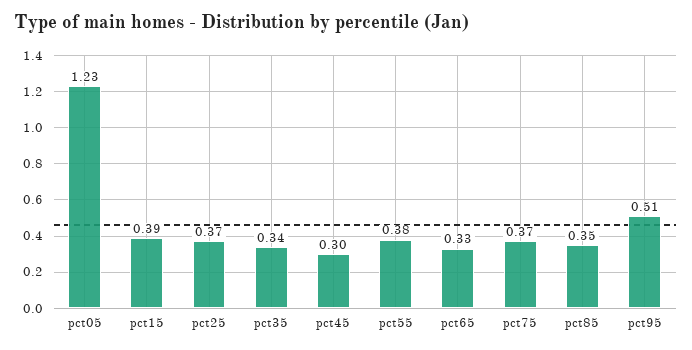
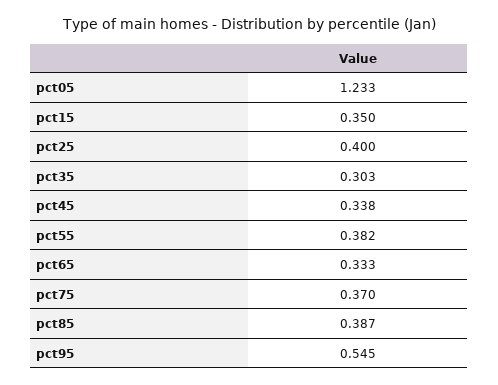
  {
    "pct05": 1.233,
-   "pct15": 0.39,
+   "pct15": 0.35,
-   "pct25": 0.37,
+   "pct25": 0.4,
-   "pct35": 0.34,
+   "pct35": 0.303,
-   "pct45": 0.3,
+   "pct45": 0.338,
    "pct55": 0.382,
    "pct65": 0.333,
    "pct75": 0.37,
-   "pct85": 0.35,
+   "pct85": 0.387,
-   "pct95": 0.51
+   "pct95": 0.545
  }

